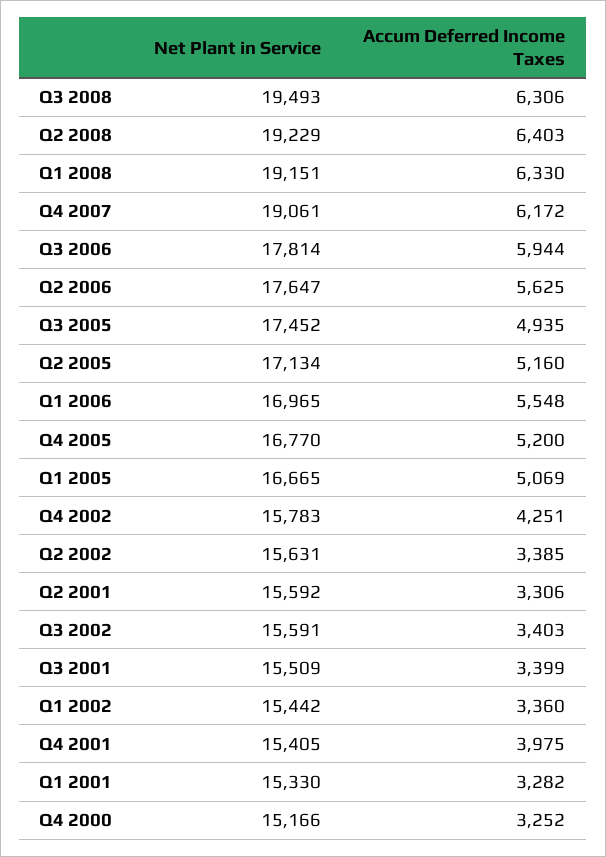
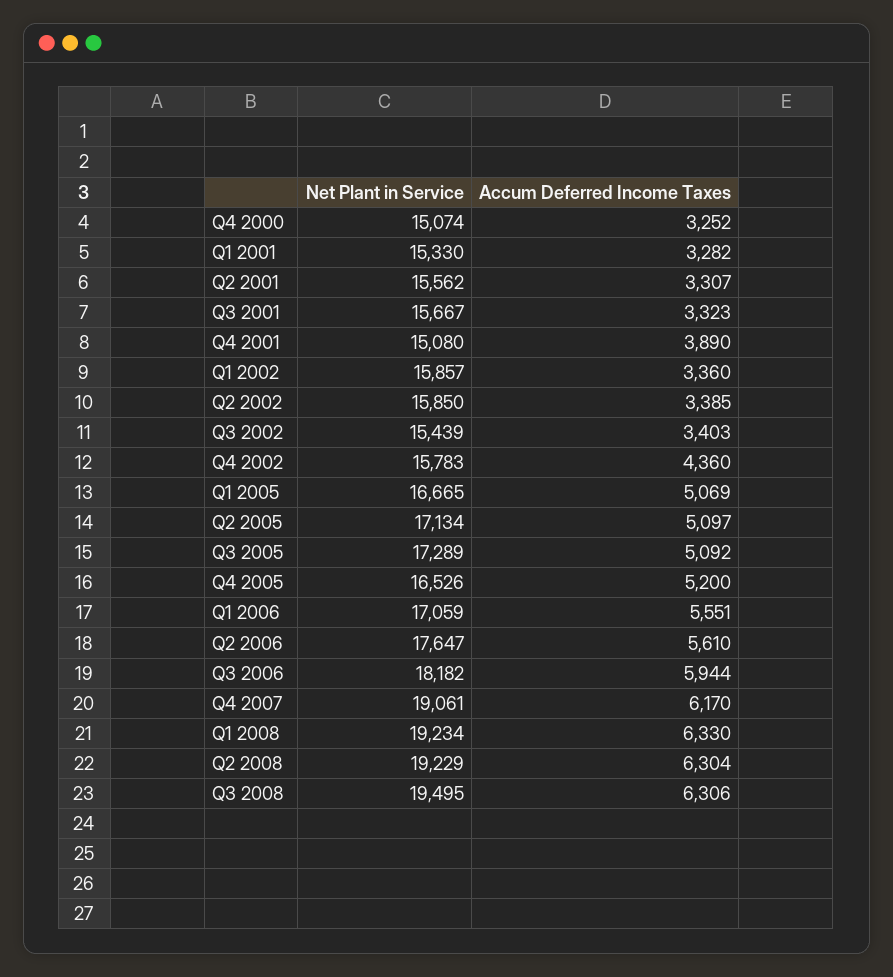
  {
    "Net Plant in Service": {
-     "Q3 2008": 19493,
+     "Q3 2008": 19495,
      "Q2 2008": 19229,
-     "Q1 2008": 19151,
+     "Q1 2008": 19234,
      "Q4 2007": 19061,
-     "Q3 2006": 17814,
+     "Q3 2006": 18182,
      "Q2 2006": 17647,
-     "Q3 2005": 17452,
+     "Q3 2005": 17289,
      "Q2 2005": 17134,
-     "Q1 2006": 16965,
+     "Q1 2006": 17059,
-     "Q4 2005": 16770,
+     "Q4 2005": 16526,
      "Q1 2005": 16665,
      "Q4 2002": 15783,
-     "Q2 2002": 15631,
+     "Q2 2002": 15850,
-     "Q2 2001": 15592,
+     "Q2 2001": 15562,
-     "Q3 2002": 15591,
+     "Q3 2002": 15439,
-     "Q3 2001": 15509,
+     "Q3 2001": 15667,
-     "Q1 2002": 15442,
+     "Q1 2002": 15857,
-     "Q4 2001": 15405,
+     "Q4 2001": 15080,
      "Q1 2001": 15330,
-     "Q4 2000": 15166
+     "Q4 2000": 15074
    },
    "Accum Deferred Income Taxes": {
      "Q3 2008": 6306,
-     "Q2 2008": 6403,
+     "Q2 2008": 6304,
      "Q1 2008": 6330,
-     "Q4 2007": 6172,
+     "Q4 2007": 6170,
      "Q3 2006": 5944,
-     "Q2 2006": 5625,
+     "Q2 2006": 5610,
-     "Q3 2005": 4935,
+     "Q3 2005": 5092,
-     "Q2 2005": 5160,
+     "Q2 2005": 5097,
-     "Q1 2006": 5548,
+     "Q1 2006": 5551,
      "Q4 2005": 5200,
      "Q1 2005": 5069,
-     "Q4 2002": 4251,
+     "Q4 2002": 4360,
      "Q2 2002": 3385,
-     "Q2 2001": 3306,
+     "Q2 2001": 3307,
      "Q3 2002": 3403,
-     "Q3 2001": 3399,
+     "Q3 2001": 3323,
      "Q1 2002": 3360,
-     "Q4 2001": 3975,
+     "Q4 2001": 3890,
      "Q1 2001": 3282,
      "Q4 2000": 3252
    }
  }

